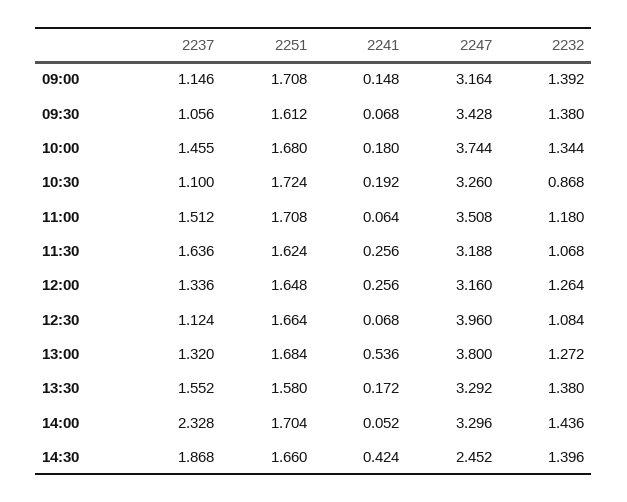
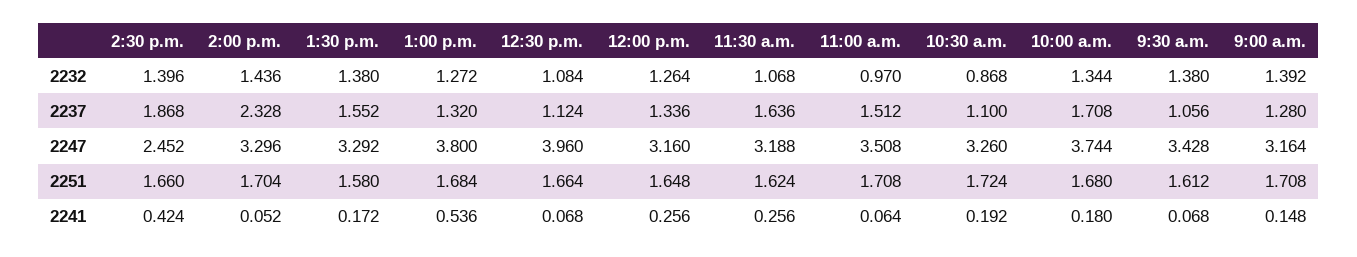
  {
    "2237": {
-     "09:00": 1.146,
+     "09:00": 1.28,
      "09:30": 1.056,
-     "10:00": 1.455,
+     "10:00": 1.708,
      "10:30": 1.1,
      "11:00": 1.512,
      "11:30": 1.636,
      "12:00": 1.336,
      "12:30": 1.124,
      "13:00": 1.32,
      "13:30": 1.552,
      "14:00": 2.328,
      "14:30": 1.868
    },
    "2251": {
      "09:00": 1.708,
      "09:30": 1.612,
      "10:00": 1.68,
      "10:30": 1.724,
      "11:00": 1.708,
      "11:30": 1.624,
      "12:00": 1.648,
      "12:30": 1.664,
      "13:00": 1.684,
      "13:30": 1.58,
      "14:00": 1.704,
      "14:30": 1.66
    },
    "2241": {
      "09:00": 0.148,
      "09:30": 0.068,
      "10:00": 0.18,
      "10:30": 0.192,
      "11:00": 0.064,
      "11:30": 0.256,
      "12:00": 0.256,
      "12:30": 0.068,
      "13:00": 0.536,
      "13:30": 0.172,
      "14:00": 0.052,
      "14:30": 0.424
    },
    "2247": {
      "09:00": 3.164,
      "09:30": 3.428,
      "10:00": 3.744,
      "10:30": 3.26,
      "11:00": 3.508,
      "11:30": 3.188,
      "12:00": 3.16,
      "12:30": 3.96,
      "13:00": 3.8,
      "13:30": 3.292,
      "14:00": 3.296,
      "14:30": 2.452
    },
    "2232": {
      "09:00": 1.392,
      "09:30": 1.38,
      "10:00": 1.344,
      "10:30": 0.868,
-     "11:00": 1.18,
+     "11:00": 0.97,
      "11:30": 1.068,
      "12:00": 1.264,
      "12:30": 1.084,
      "13:00": 1.272,
      "13:30": 1.38,
      "14:00": 1.436,
      "14:30": 1.396
    }
  }

